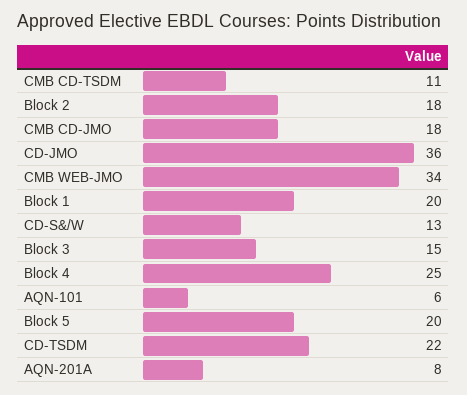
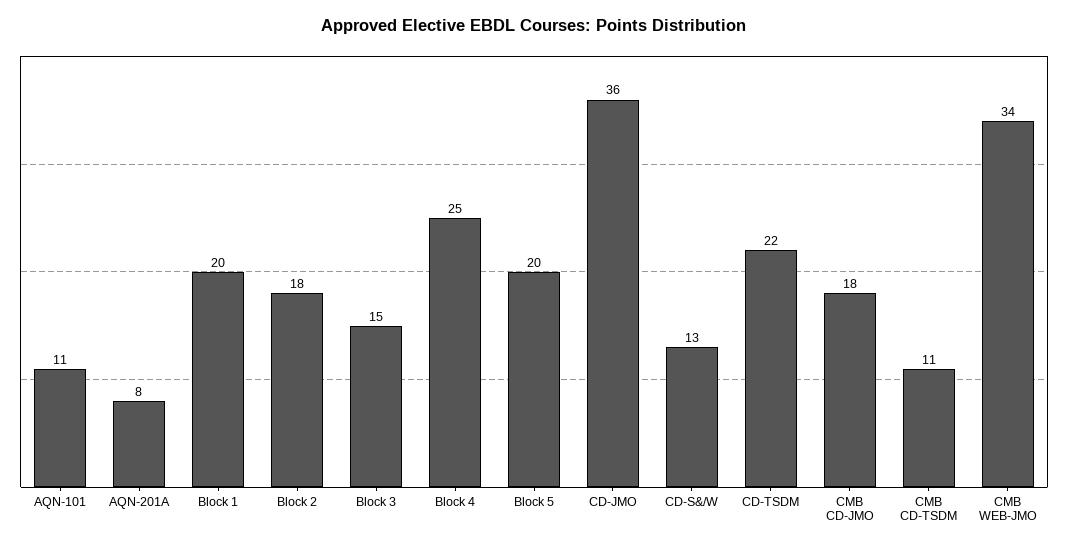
  {
    "CMB CD-TSDM": 11,
    "Block 2": 18,
    "CMB CD-JMO": 18,
    "CD-JMO": 36,
    "CMB WEB-JMO": 34,
    "Block 1": 20,
    "CD-S&/W": 13,
    "Block 3": 15,
    "Block 4": 25,
-   "AQN-101": 6,
+   "AQN-101": 11,
    "Block 5": 20,
    "CD-TSDM": 22,
    "AQN-201A": 8
  }

